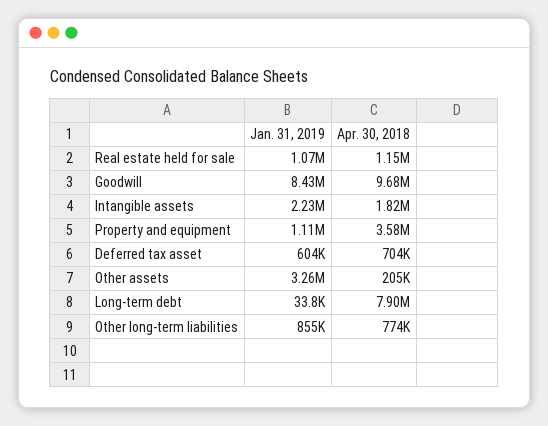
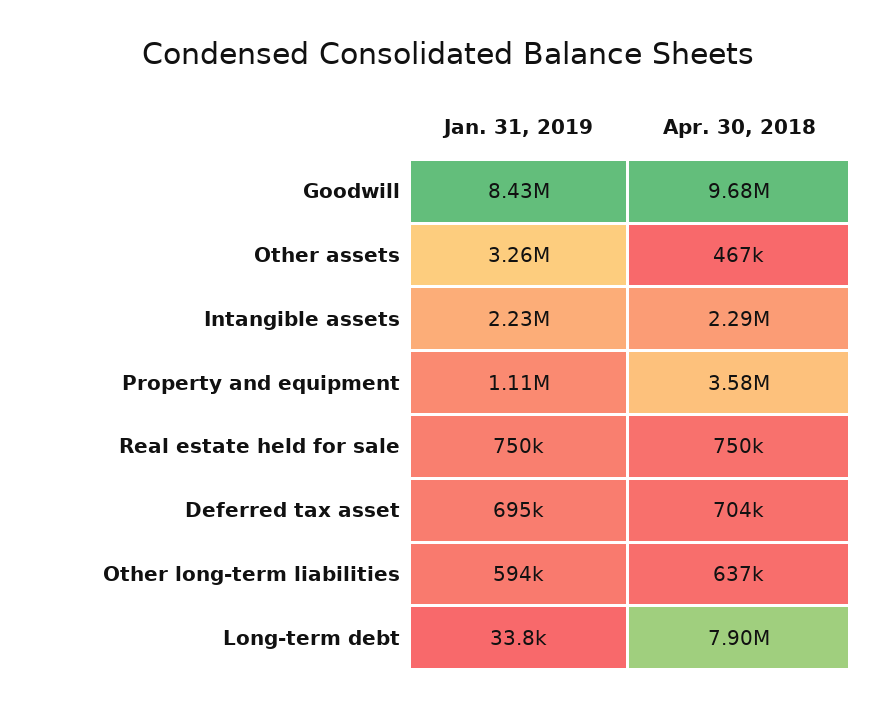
  {
    "Jan. 31, 2019": {
-     "Real estate held for sale": 1070000,
+     "Real estate held for sale": 750000,
      "Goodwill": 8430000,
      "Intangible assets": 2230000,
      "Property and equipment": 1110000,
-     "Deferred tax asset": 604000,
+     "Deferred tax asset": 695000,
      "Other assets": 3260000,
      "Long-term debt": 33800,
-     "Other long-term liabilities": 855000
+     "Other long-term liabilities": 594000
    },
    "Apr. 30, 2018": {
-     "Real estate held for sale": 1150000,
+     "Real estate held for sale": 750000,
      "Goodwill": 9680000,
-     "Intangible assets": 1820000,
+     "Intangible assets": 2290000,
      "Property and equipment": 3580000,
      "Deferred tax asset": 704000,
-     "Other assets": 205000,
+     "Other assets": 467000,
      "Long-term debt": 7900000,
-     "Other long-term liabilities": 774000
+     "Other long-term liabilities": 637000
    }
  }

